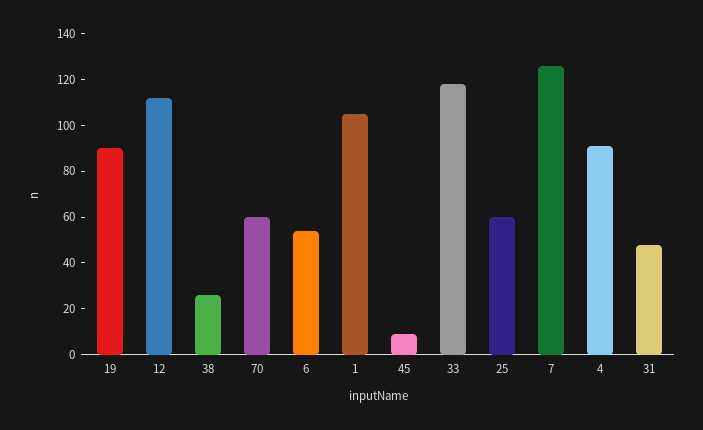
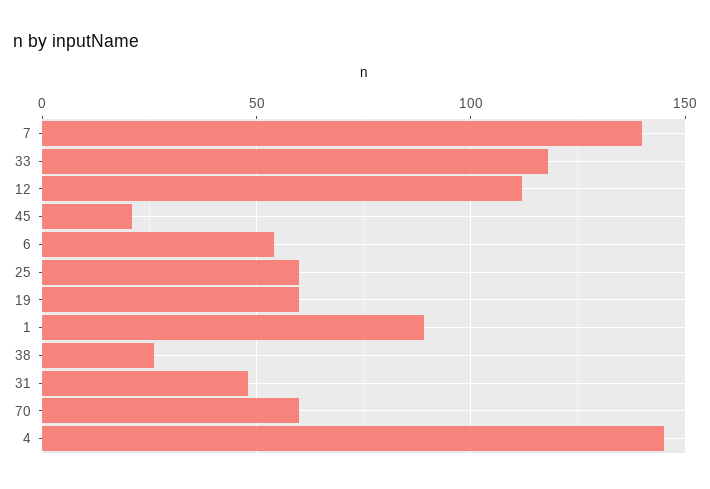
  {
-   "19": 90,
+   "19": 60,
    "12": 110,
    "38": 25,
    "70": 60,
    "6": 55,
-   "1": 105,
+   "1": 90,
-   "45": 10,
+   "45": 20,
    "33": 120,
    "25": 60,
-   "7": 125,
+   "7": 140,
-   "4": 90,
+   "4": 145,
    "31": 50
  }

